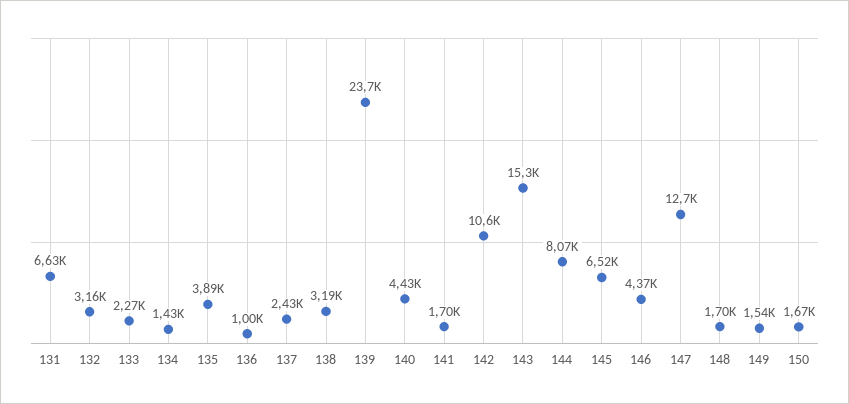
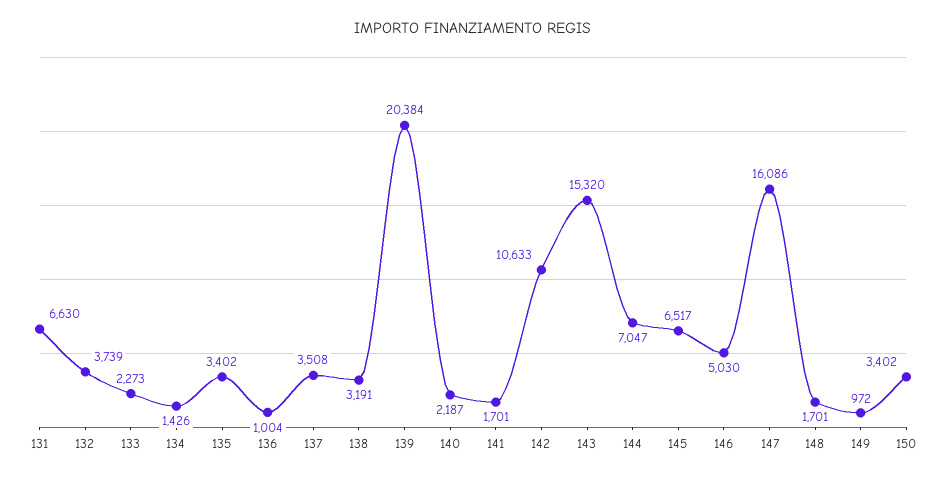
  {
    "131": 6630,
-   "132": 3160,
+   "132": 3739,
    "133": 2273,
    "134": 1426,
-   "135": 3890,
+   "135": 3402,
    "136": 1004,
-   "137": 2430,
+   "137": 3508,
    "138": 3191,
-   "139": 23700,
+   "139": 20384,
-   "140": 4430,
+   "140": 2187,
    "141": 1701,
    "142": 10633,
    "143": 15320,
-   "144": 8070,
+   "144": 7047,
    "145": 6517,
-   "146": 4370,
+   "146": 5030,
-   "147": 12700,
+   "147": 16086,
    "148": 1701,
-   "149": 1540,
+   "149": 972,
-   "150": 1670
+   "150": 3402
  }

